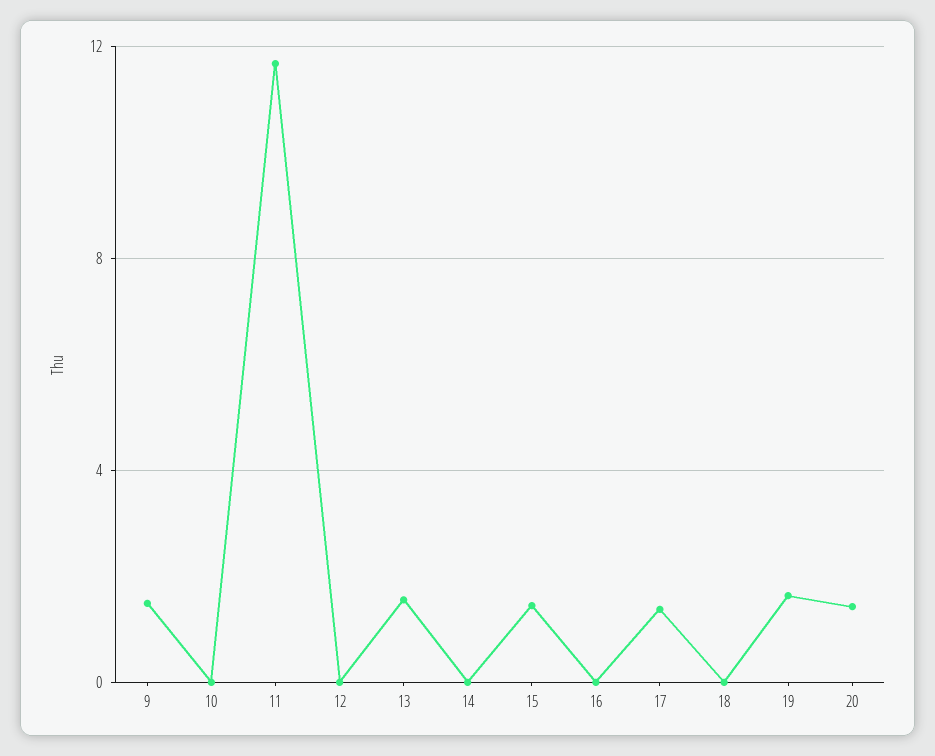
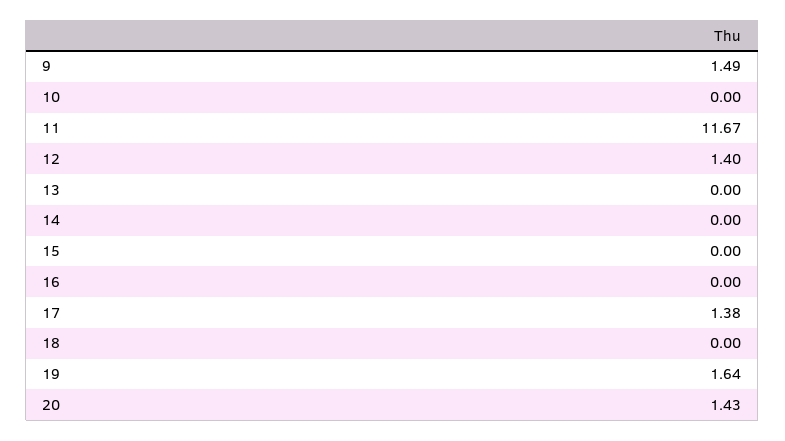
  {
    "9": 1.49,
    "10": 0,
    "11": 11.67,
-   "12": 0,
+   "12": 1.4,
-   "13": 1.5,
+   "13": 0,
    "14": 0,
-   "15": 1.5,
+   "15": 0,
    "16": 0,
    "17": 1.38,
    "18": 0,
    "19": 1.64,
    "20": 1.43
  }

